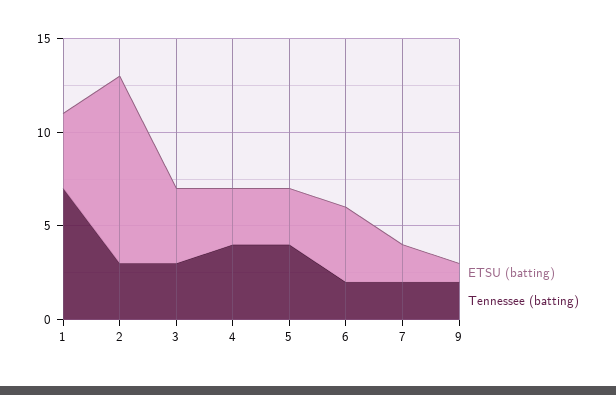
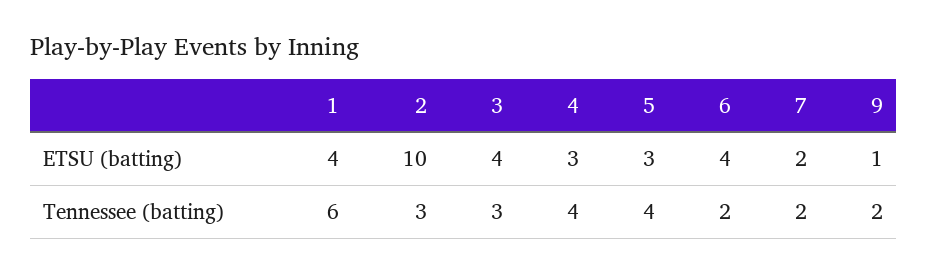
  {
    "ETSU (batting)": {
      "1": 4,
      "2": 10,
      "3": 4,
      "4": 3,
      "5": 3,
      "6": 4,
      "7": 2,
      "9": 1
    },
    "Tennessee (batting)": {
-     "1": 7,
+     "1": 6,
      "2": 3,
      "3": 3,
      "4": 4,
      "5": 4,
      "6": 2,
      "7": 2,
      "9": 2
    }
  }

